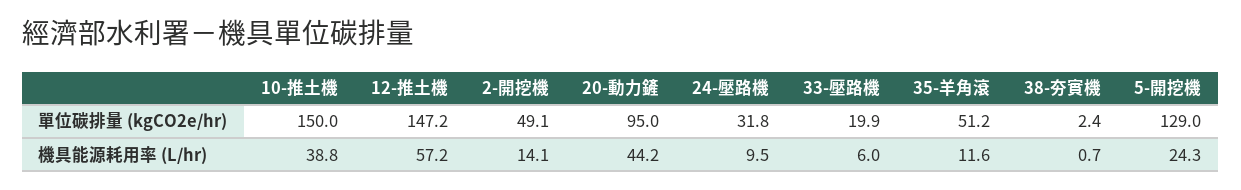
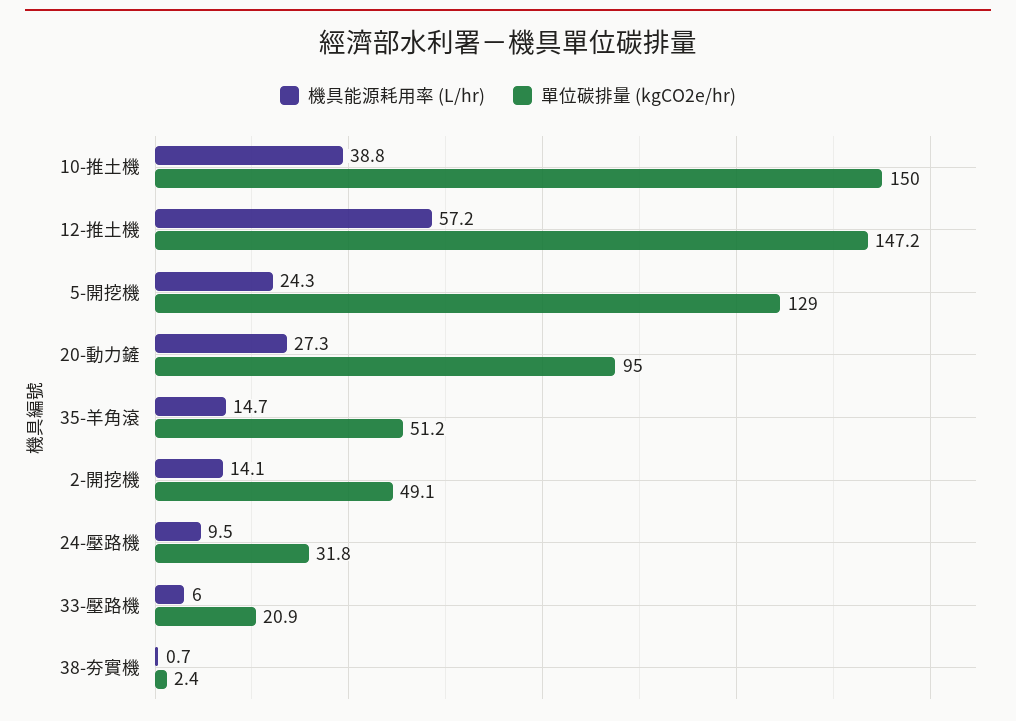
  {
    "單位碳排量 (kgCO2e/hr)": {
      "10-推土機": 150,
      "12-推土機": 147.2,
      "2-開挖機": 49.1,
      "20-動力鏟": 95,
      "24-壓路機": 31.8,
-     "33-壓路機": 19.9,
+     "33-壓路機": 20.9,
      "35-羊角滾": 51.2,
      "38-夯實機": 2.4,
      "5-開挖機": 129
    },
    "機具能源耗用率 (L/hr)": {
      "10-推土機": 38.8,
      "12-推土機": 57.2,
      "2-開挖機": 14.1,
-     "20-動力鏟": 44.2,
+     "20-動力鏟": 27.3,
      "24-壓路機": 9.5,
      "33-壓路機": 6,
-     "35-羊角滾": 11.6,
+     "35-羊角滾": 14.7,
      "38-夯實機": 0.7,
      "5-開挖機": 24.3
    }
  }

